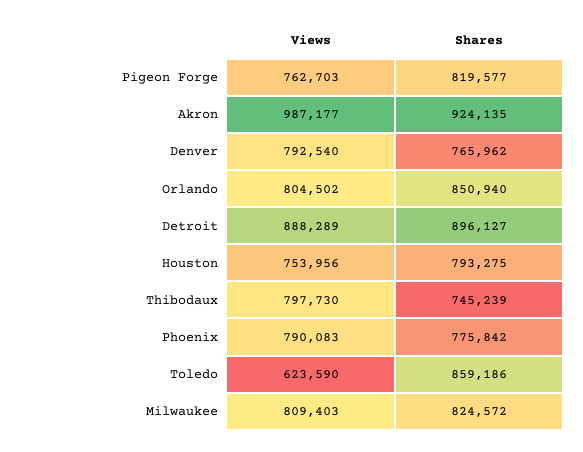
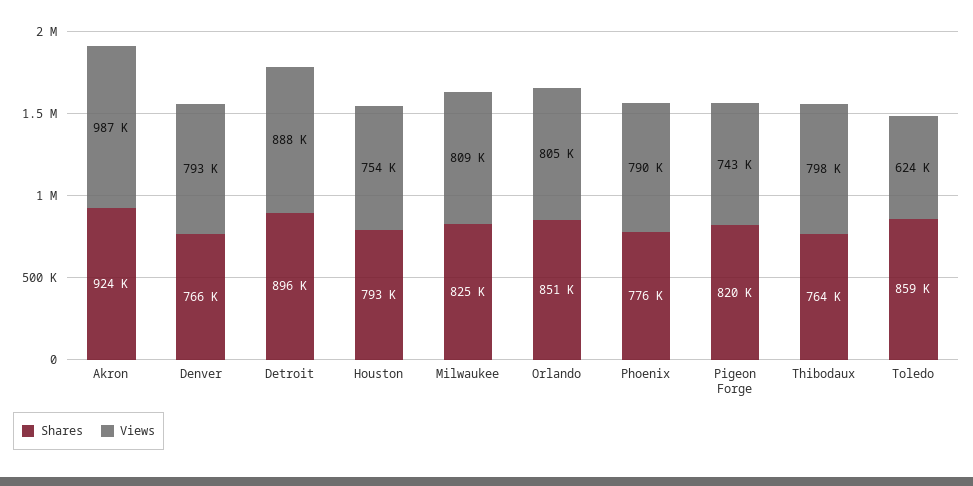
  {
    "Views": {
-     "Pigeon Forge": 762703,
+     "Pigeon Forge": 743000,
      "Akron": 987177,
      "Denver": 792540,
      "Orlando": 804502,
      "Detroit": 888289,
      "Houston": 753956,
      "Thibodaux": 797730,
      "Phoenix": 790083,
      "Toledo": 623590,
      "Milwaukee": 809403
    },
    "Shares": {
      "Pigeon Forge": 819577,
      "Akron": 924135,
      "Denver": 765962,
      "Orlando": 850940,
      "Detroit": 896127,
      "Houston": 793275,
-     "Thibodaux": 745239,
+     "Thibodaux": 764000,
      "Phoenix": 775842,
      "Toledo": 859186,
      "Milwaukee": 824572
    }
  }

